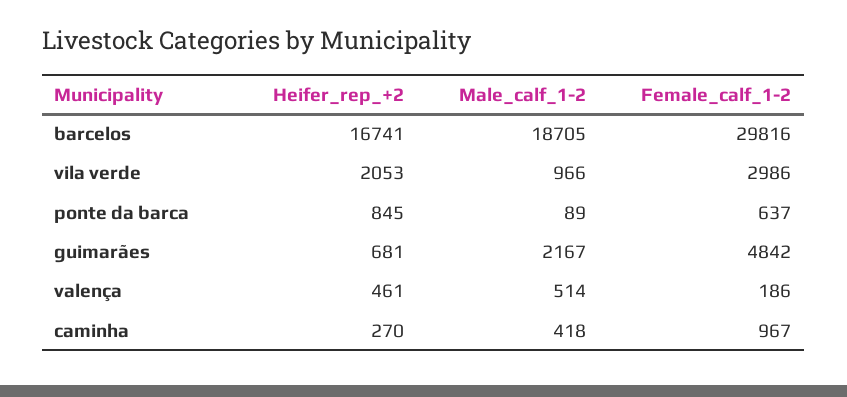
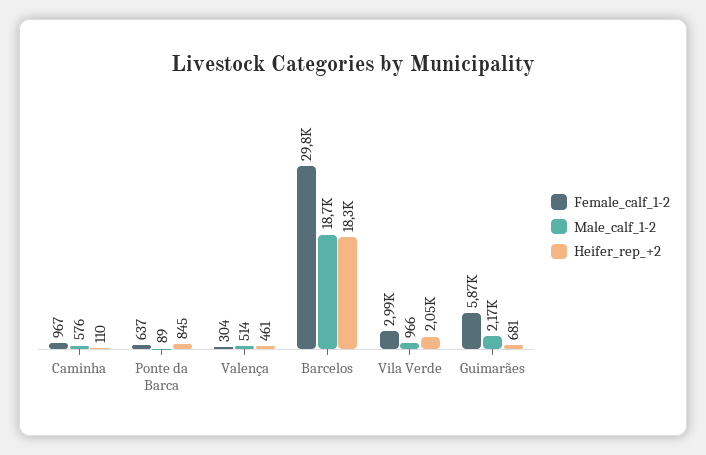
  {
    "Heifer_rep_+2": {
-     "barcelos": 16741,
+     "barcelos": 18300,
      "vila verde": 2053,
      "ponte da barca": 845,
      "guimarães": 681,
      "valença": 461,
-     "caminha": 270
+     "caminha": 110
    },
    "Male_calf_1-2": {
      "barcelos": 18705,
      "vila verde": 966,
      "ponte da barca": 89,
      "guimarães": 2167,
      "valença": 514,
-     "caminha": 418
+     "caminha": 576
    },
    "Female_calf_1-2": {
      "barcelos": 29816,
      "vila verde": 2986,
      "ponte da barca": 637,
-     "guimarães": 4842,
+     "guimarães": 5870,
-     "valença": 186,
+     "valença": 304,
      "caminha": 967
    }
  }

